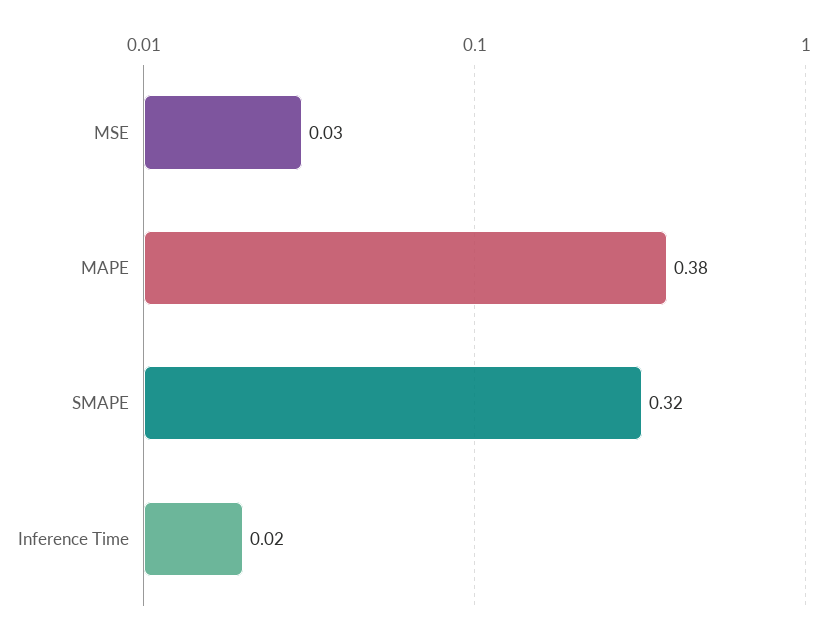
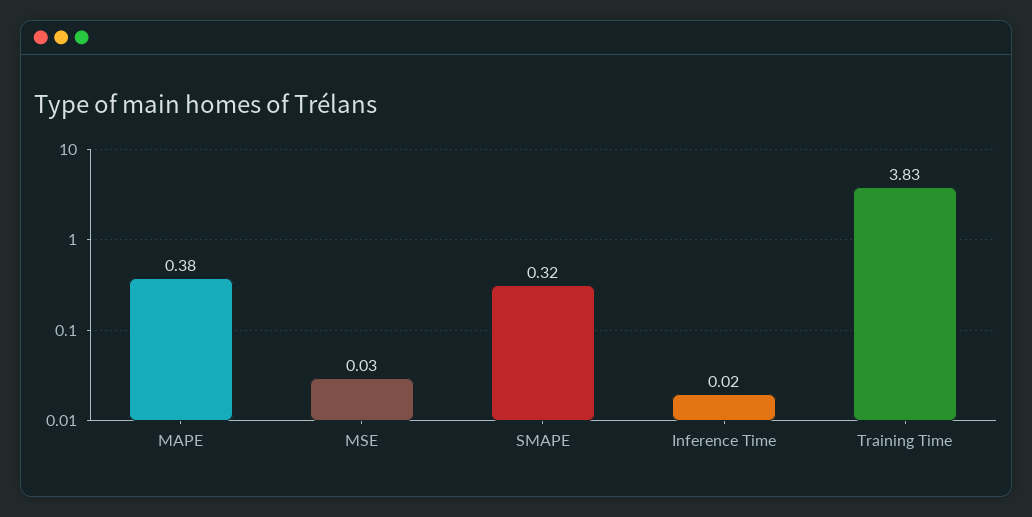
  {
    "MSE": 0.03,
    "MAPE": 0.38,
    "SMAPE": 0.32,
-   "Inference Time": 0.02
+   "Inference Time": 0.02,
+   "Training Time": 3.83
  }

